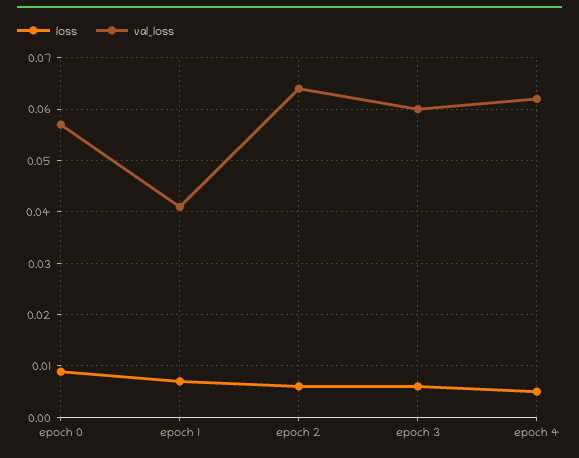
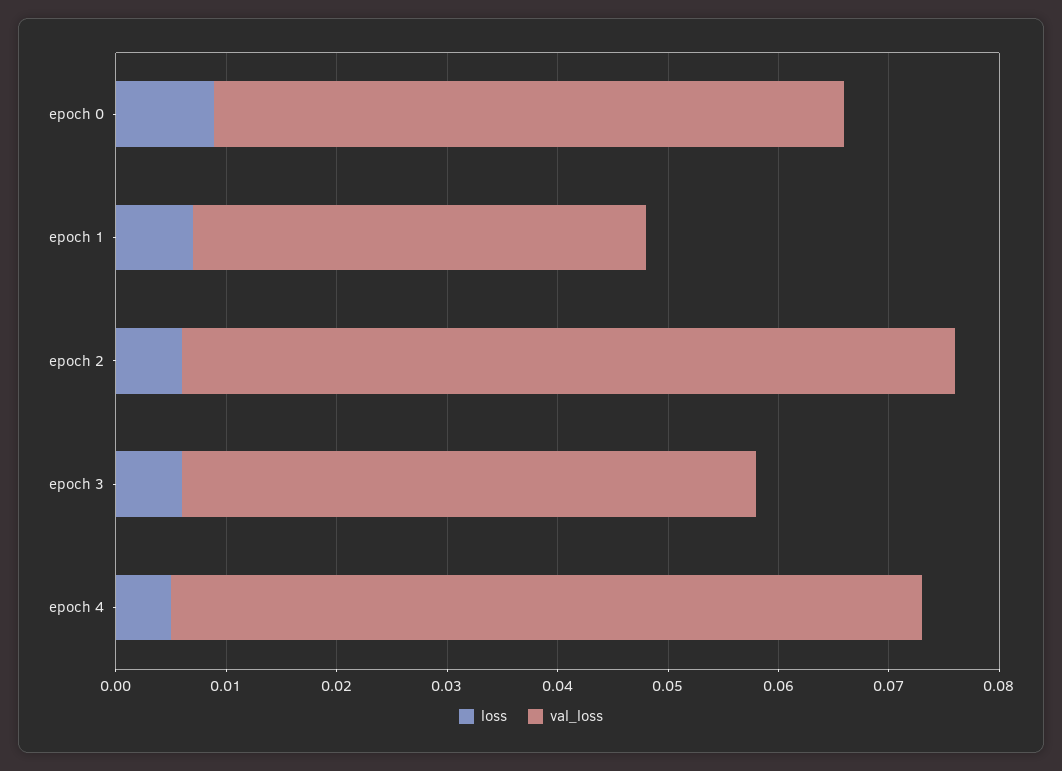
  {
    "loss": {
      "epoch 0": 0.008,
      "epoch 1": 0.008,
      "epoch 2": 0.006,
      "epoch 3": 0.006,
      "epoch 4": 0.006
    },
    "val_loss": {
      "epoch 0": 0.058,
      "epoch 1": 0.042,
-     "epoch 2": 0.064,
+     "epoch 2": 0.07,
-     "epoch 3": 0.06,
+     "epoch 3": 0.052,
-     "epoch 4": 0.062
+     "epoch 4": 0.068
    }
  }

